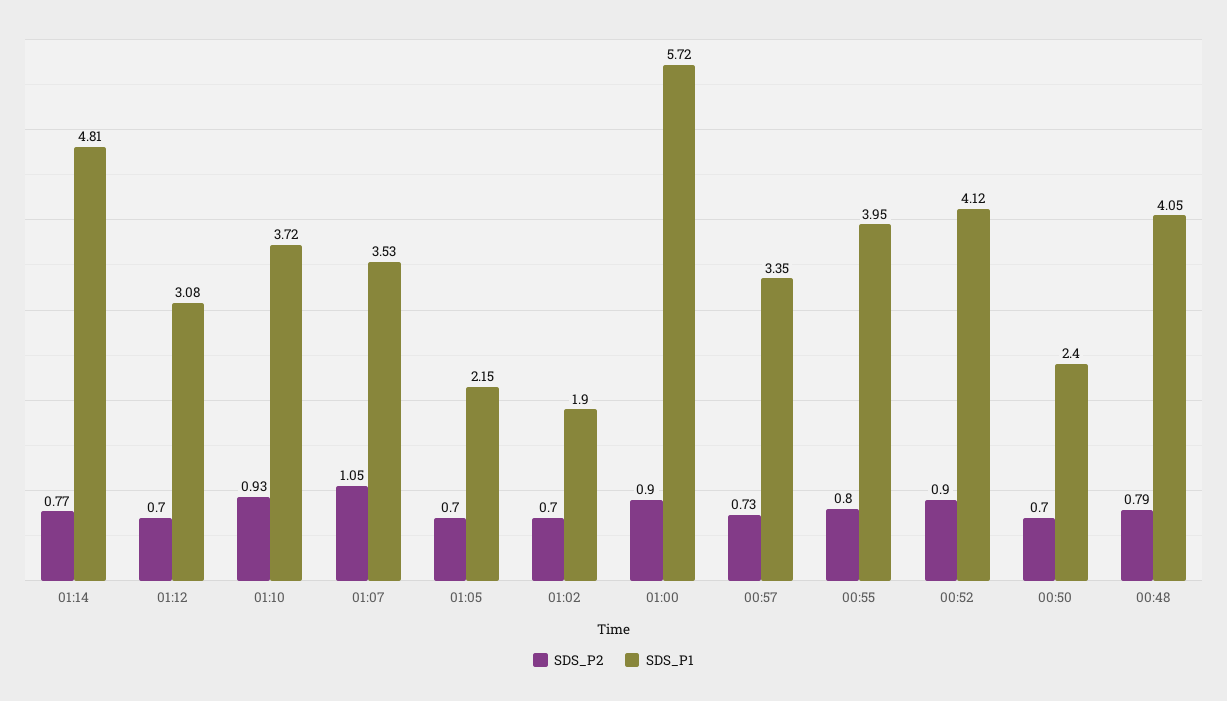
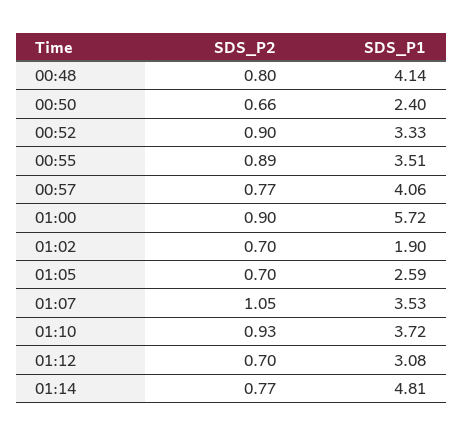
  {
    "SDS_P2": {
      "01:14": 0.77,
      "01:12": 0.7,
      "01:10": 0.93,
      "01:07": 1.05,
      "01:05": 0.7,
      "01:02": 0.7,
      "01:00": 0.9,
-     "00:57": 0.73,
+     "00:57": 0.77,
-     "00:55": 0.8,
+     "00:55": 0.89,
      "00:52": 0.9,
-     "00:50": 0.7,
+     "00:50": 0.66,
-     "00:48": 0.79
+     "00:48": 0.8
    },
    "SDS_P1": {
      "01:14": 4.81,
      "01:12": 3.08,
      "01:10": 3.72,
      "01:07": 3.53,
-     "01:05": 2.15,
+     "01:05": 2.59,
      "01:02": 1.9,
      "01:00": 5.72,
-     "00:57": 3.35,
+     "00:57": 4.06,
-     "00:55": 3.95,
+     "00:55": 3.51,
-     "00:52": 4.12,
+     "00:52": 3.33,
      "00:50": 2.4,
-     "00:48": 4.05
+     "00:48": 4.14
    }
  }

